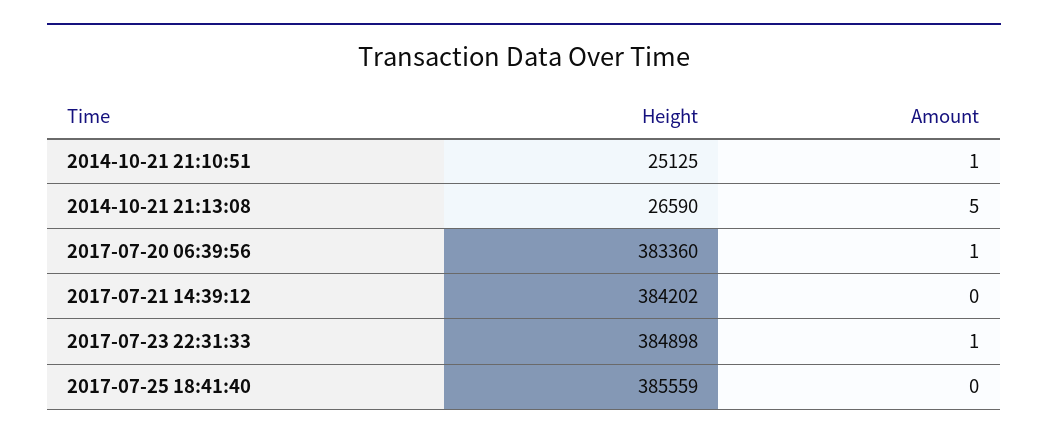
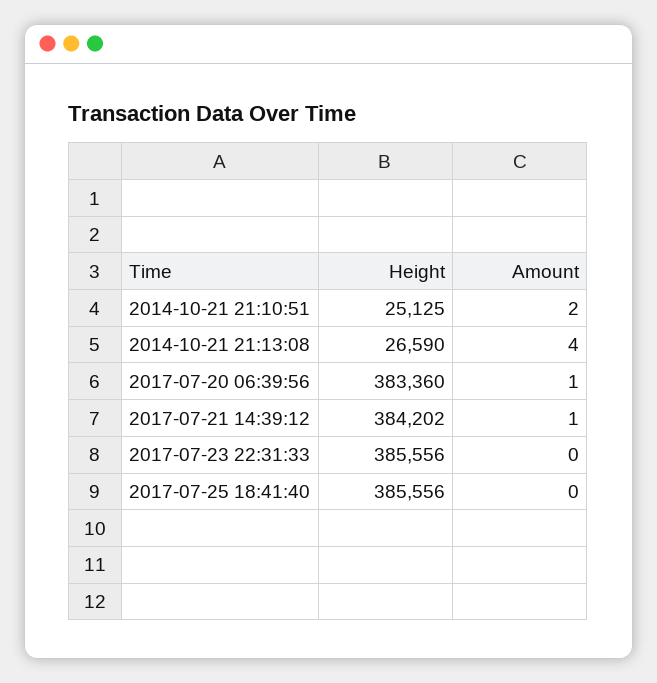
  {
    "Height": {
      "2014-10-21 21:10:51": 25125,
      "2014-10-21 21:13:08": 26590,
      "2017-07-20 06:39:56": 383360,
      "2017-07-21 14:39:12": 384202,
-     "2017-07-23 22:31:33": 384898,
+     "2017-07-23 22:31:33": 385556,
-     "2017-07-25 18:41:40": 385559
+     "2017-07-25 18:41:40": 385556
    },
    "Amount": {
-     "2014-10-21 21:10:51": 1,
+     "2014-10-21 21:10:51": 2,
-     "2014-10-21 21:13:08": 5,
+     "2014-10-21 21:13:08": 4,
      "2017-07-20 06:39:56": 1,
-     "2017-07-21 14:39:12": 0,
+     "2017-07-21 14:39:12": 1,
-     "2017-07-23 22:31:33": 1,
+     "2017-07-23 22:31:33": 0,
      "2017-07-25 18:41:40": 0
    }
  }

